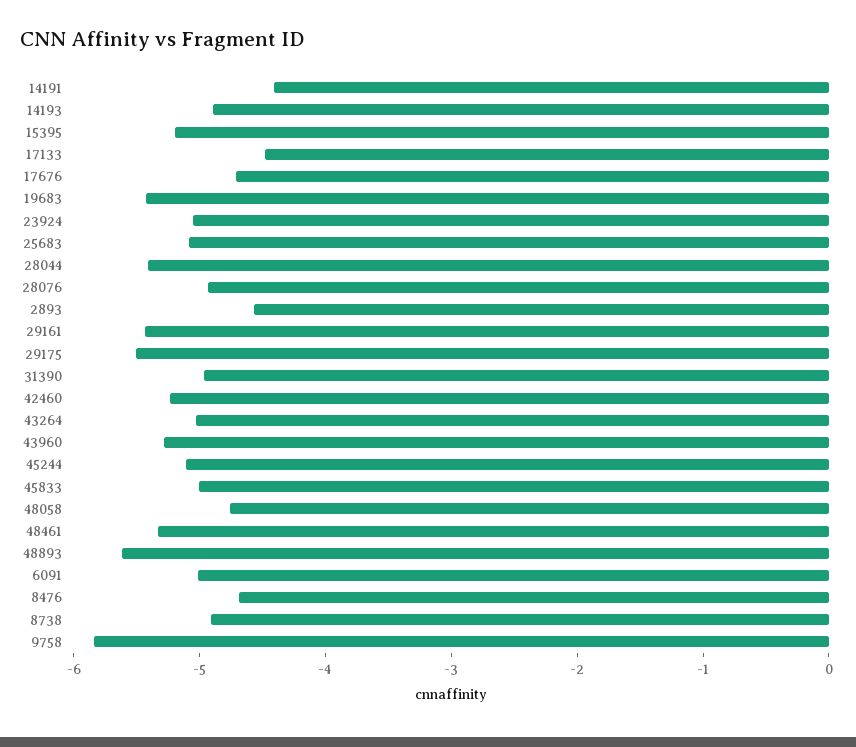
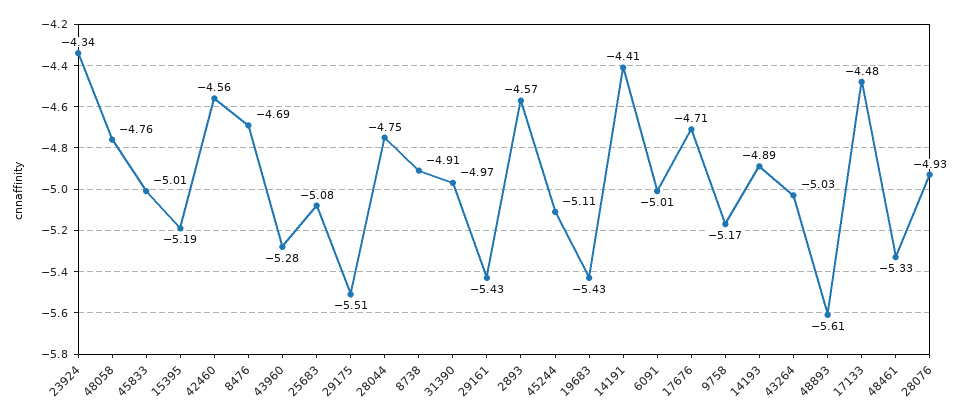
  {
    "14191": -4.41,
    "14193": -4.89,
    "15395": -5.19,
    "17133": -4.48,
    "17676": -4.71,
    "19683": -5.43,
-   "23924": -5,
+   "23924": -4.34,
    "25683": -5.08,
-   "28044": -5.4,
+   "28044": -4.75,
    "28076": -4.93,
    "2893": -4.57,
    "29161": -5.43,
    "29175": -5.51,
    "31390": -4.97,
-   "42460": -5.2,
+   "42460": -4.56,
    "43264": -5.03,
    "43960": -5.28,
    "45244": -5.11,
    "45833": -5.01,
    "48058": -4.76,
    "48461": -5.33,
    "48893": -5.61,
    "6091": -5.01,
    "8476": -4.69,
    "8738": -4.91,
-   "9758": -5.8
+   "9758": -5.17
  }

